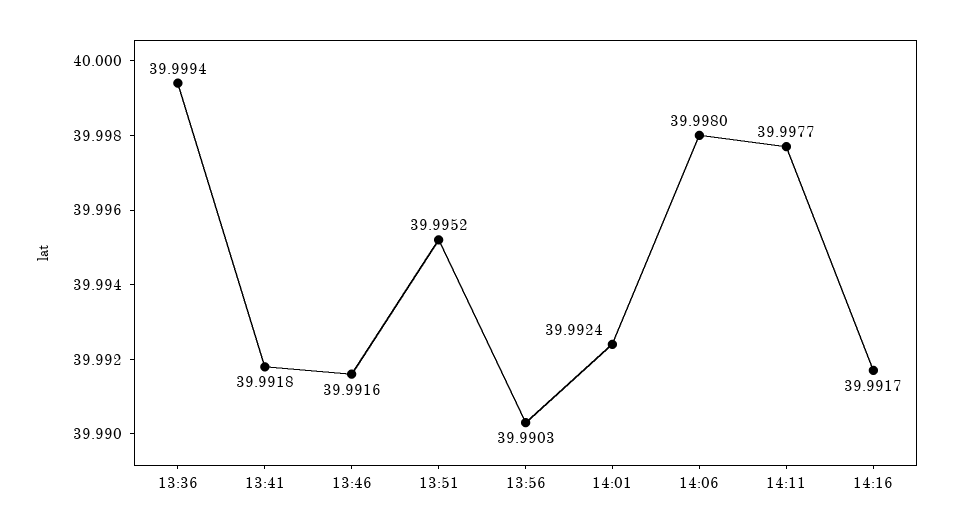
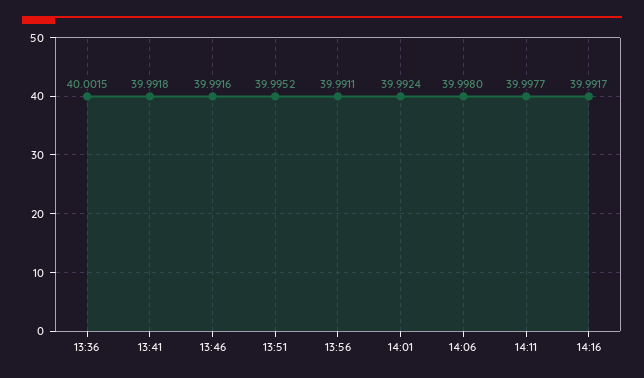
  {
-   "13:36": 39.9994,
+   "13:36": 40.0015,
    "13:41": 39.9918,
    "13:46": 39.9916,
    "13:51": 39.9952,
-   "13:56": 39.9903,
+   "13:56": 39.9911,
    "14:01": 39.9924,
    "14:06": 39.998,
    "14:11": 39.9977,
    "14:16": 39.9917
  }

